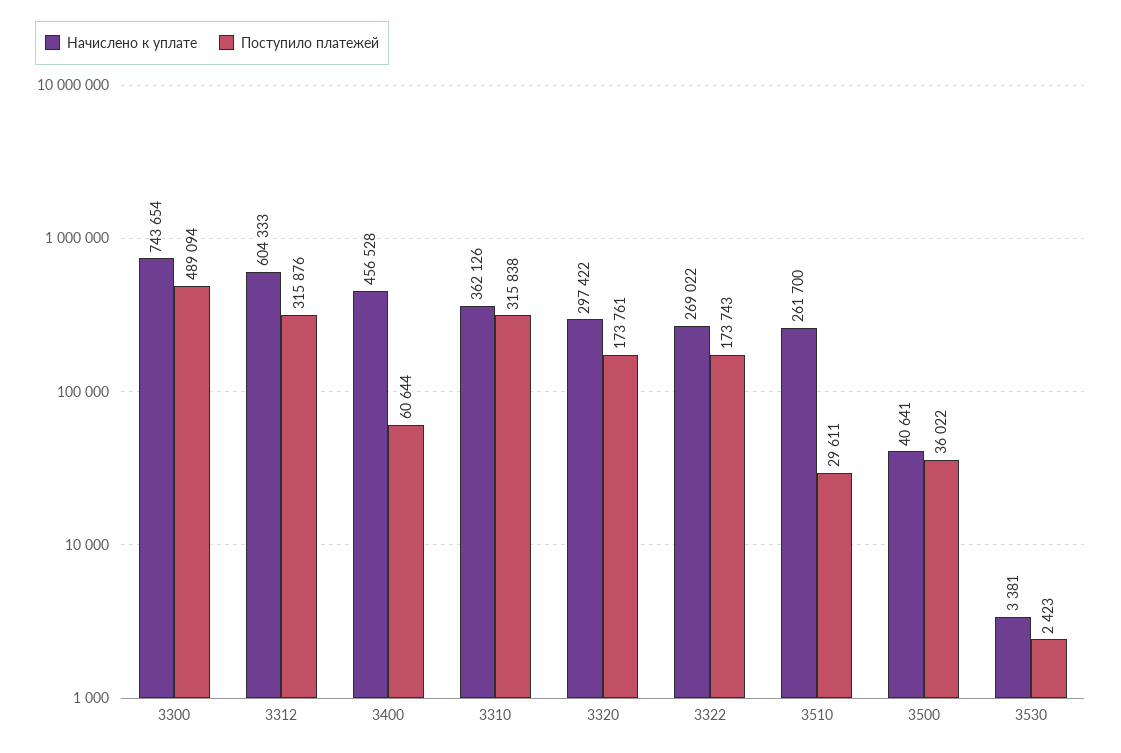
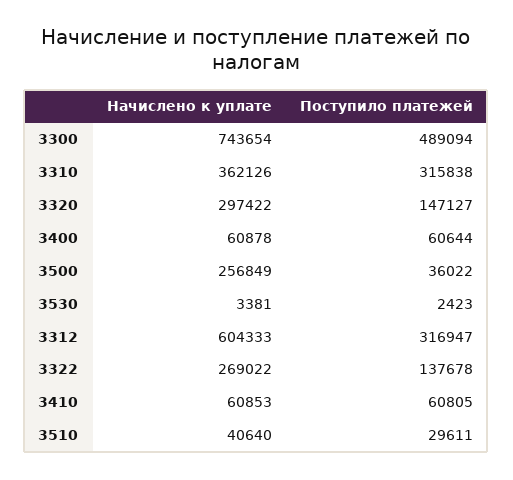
  {
    "Начислено к уплате": {
      "3300": 743654,
      "3312": 604333,
-     "3400": 456528,
+     "3400": 60878,
      "3310": 362126,
      "3320": 297422,
      "3322": 269022,
-     "3510": 261700,
+     "3510": 40640,
-     "3500": 40641,
+     "3500": 256849,
-     "3530": 3381
+     "3530": 3381,
+     "3410": 60853
    },
    "Поступило платежей": {
      "3300": 489094,
-     "3312": 315876,
+     "3312": 316947,
      "3400": 60644,
      "3310": 315838,
-     "3320": 173761,
+     "3320": 147127,
-     "3322": 173743,
+     "3322": 137678,
      "3510": 29611,
      "3500": 36022,
-     "3530": 2423
+     "3530": 2423,
+     "3410": 60805
    }
  }

